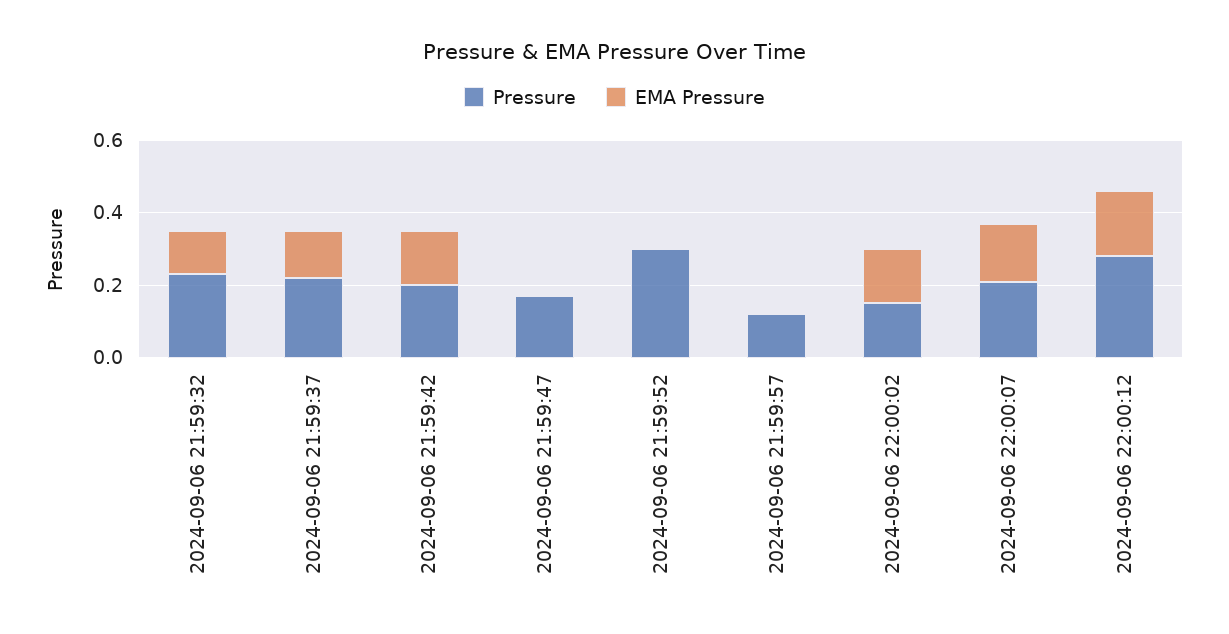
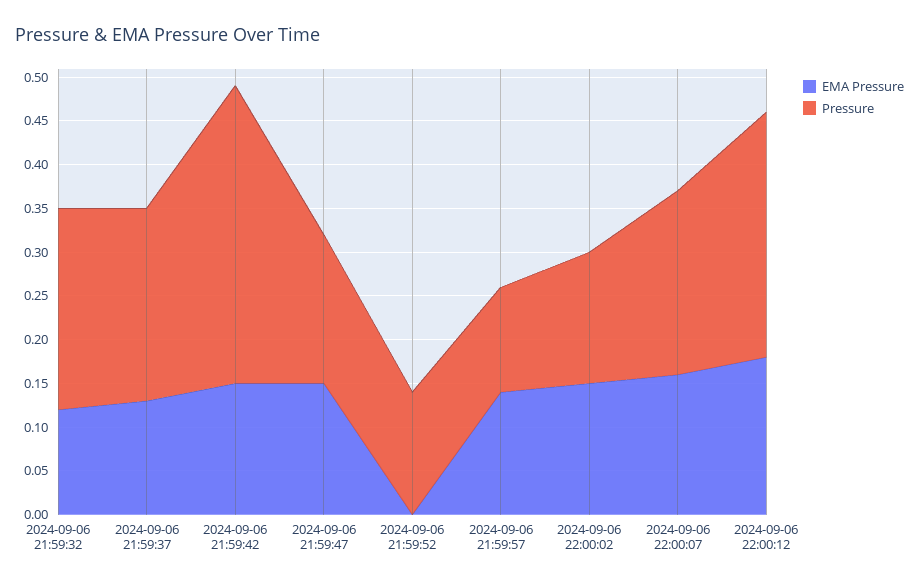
  {
    "Pressure": {
      "2024-09-06 21:59:32": 0.23,
      "2024-09-06 21:59:37": 0.22,
-     "2024-09-06 21:59:42": 0.2,
+     "2024-09-06 21:59:42": 0.34,
      "2024-09-06 21:59:47": 0.17,
-     "2024-09-06 21:59:52": 0.3,
+     "2024-09-06 21:59:52": 0.14,
      "2024-09-06 21:59:57": 0.12,
      "2024-09-06 22:00:02": 0.15,
      "2024-09-06 22:00:07": 0.21,
      "2024-09-06 22:00:12": 0.28
    },
    "EMA Pressure": {
      "2024-09-06 21:59:32": 0.12,
      "2024-09-06 21:59:37": 0.13,
      "2024-09-06 21:59:42": 0.15,
-     "2024-09-06 21:59:47": 0,
+     "2024-09-06 21:59:47": 0.15,
      "2024-09-06 21:59:52": 0,
-     "2024-09-06 21:59:57": 0,
+     "2024-09-06 21:59:57": 0.14,
      "2024-09-06 22:00:02": 0.15,
      "2024-09-06 22:00:07": 0.16,
      "2024-09-06 22:00:12": 0.18
    }
  }

